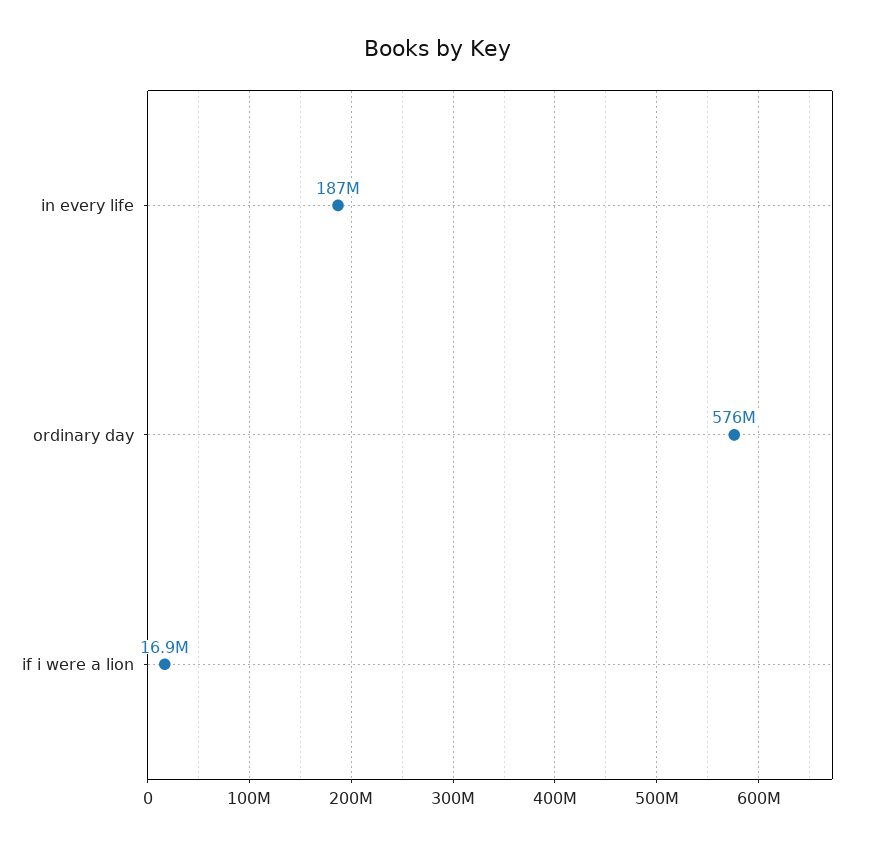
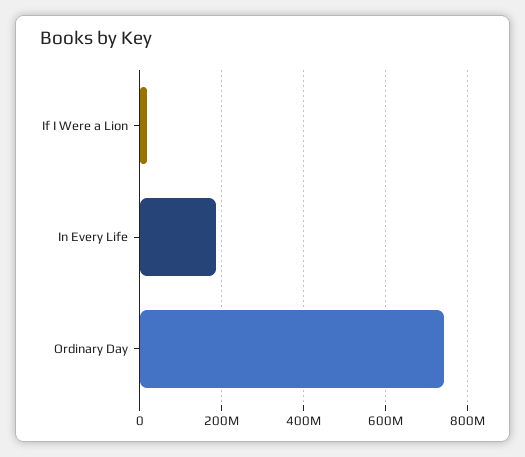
  {
    "in every life": 187000000,
-   "ordinary day": 576000000,
+   "ordinary day": 740000000,
    "if i were a lion": 16900000
  }

